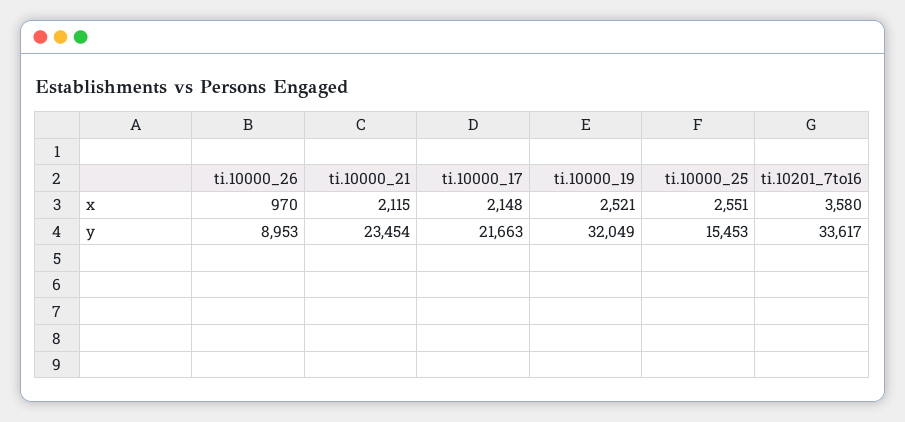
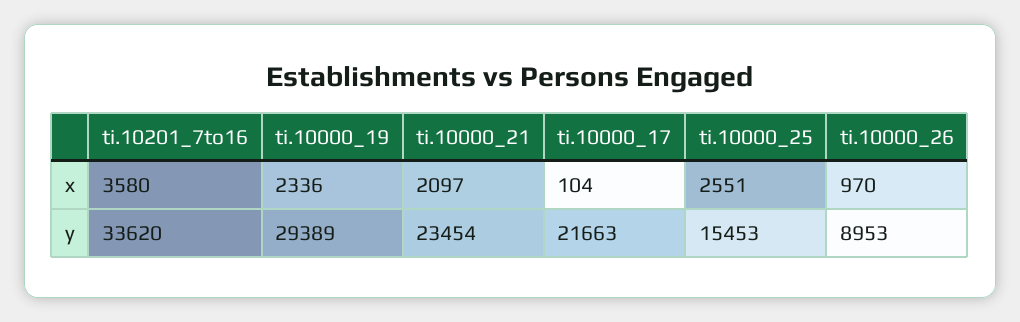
  {
    "ti.10000_26": {
      "x": 970,
      "y": 8953
    },
    "ti.10000_21": {
-     "x": 2115,
+     "x": 2097,
      "y": 23454
    },
    "ti.10000_17": {
-     "x": 2148,
+     "x": 104,
      "y": 21663
    },
    "ti.10000_19": {
-     "x": 2521,
+     "x": 2336,
-     "y": 32049
+     "y": 29389
    },
    "ti.10000_25": {
      "x": 2551,
      "y": 15453
    },
    "ti.10201_7to16": {
      "x": 3580,
-     "y": 33617
+     "y": 33620
    }
  }

